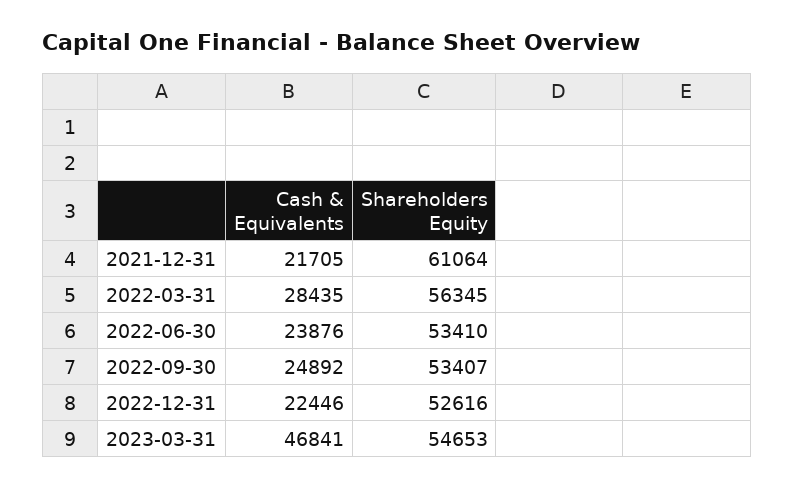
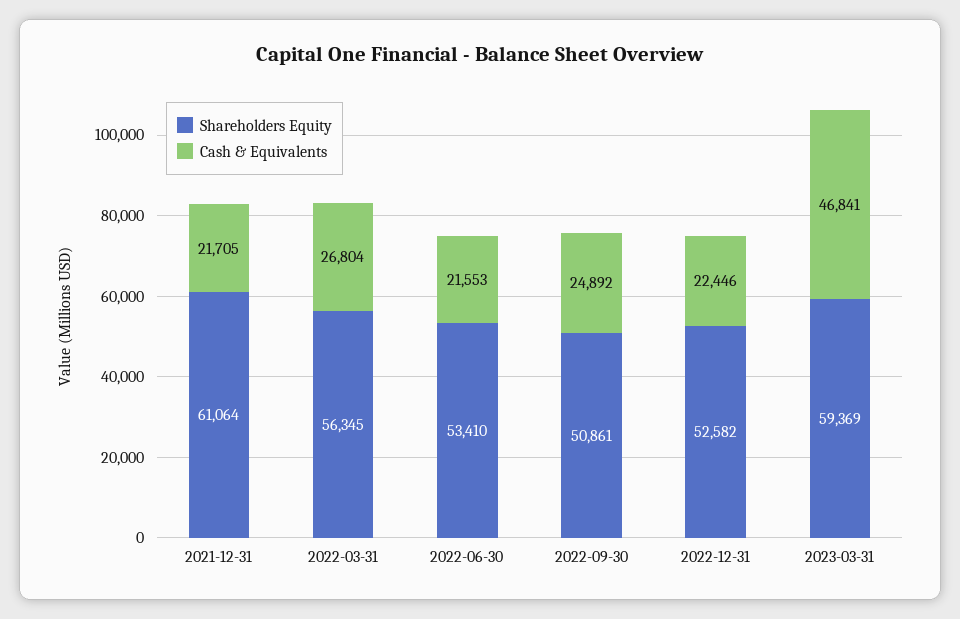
  {
    "Cash & Equivalents": {
      "2021-12-31": 21705,
-     "2022-03-31": 28435,
+     "2022-03-31": 26804,
-     "2022-06-30": 23876,
+     "2022-06-30": 21553,
      "2022-09-30": 24892,
      "2022-12-31": 22446,
      "2023-03-31": 46841
    },
    "Shareholders Equity": {
      "2021-12-31": 61064,
      "2022-03-31": 56345,
      "2022-06-30": 53410,
-     "2022-09-30": 53407,
+     "2022-09-30": 50861,
-     "2022-12-31": 52616,
+     "2022-12-31": 52582,
-     "2023-03-31": 54653
+     "2023-03-31": 59369
    }
  }

